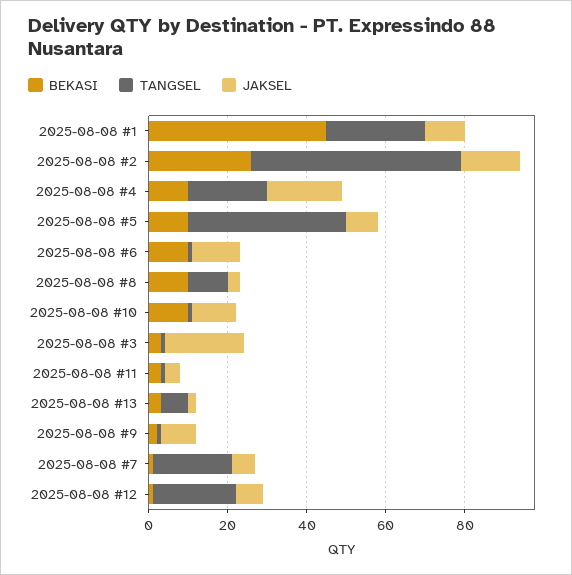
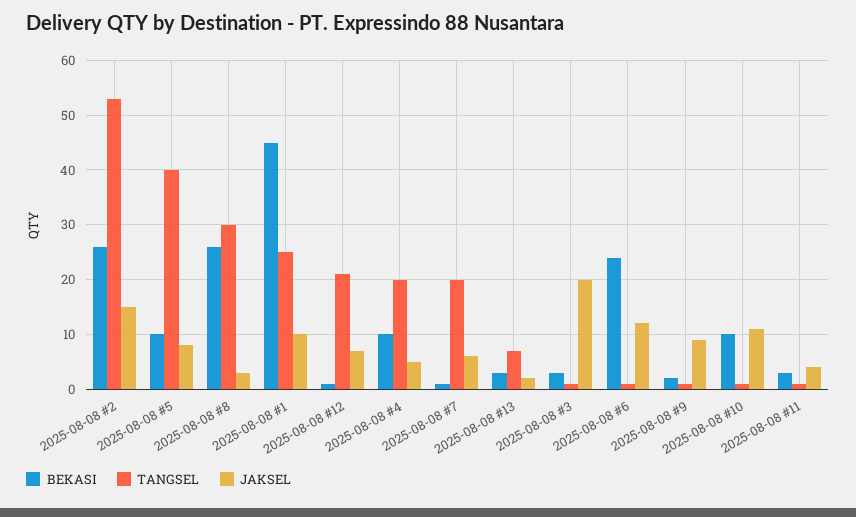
  {
    "BEKASI": {
      "2025-08-08 #1": 45,
      "2025-08-08 #2": 25,
      "2025-08-08 #4": 10,
      "2025-08-08 #5": 10,
-     "2025-08-08 #6": 10,
+     "2025-08-08 #6": 25,
-     "2025-08-08 #8": 10,
+     "2025-08-08 #8": 25,
      "2025-08-08 #10": 10,
      "2025-08-08 #3": 5,
      "2025-08-08 #11": 5,
      "2025-08-08 #13": 5,
      "2025-08-08 #9": 0,
      "2025-08-08 #7": 0,
      "2025-08-08 #12": 0
    },
    "TANGSEL": {
      "2025-08-08 #1": 25,
      "2025-08-08 #2": 55,
      "2025-08-08 #4": 20,
      "2025-08-08 #5": 40,
      "2025-08-08 #6": 0,
-     "2025-08-08 #8": 10,
+     "2025-08-08 #8": 30,
      "2025-08-08 #10": 0,
      "2025-08-08 #3": 0,
      "2025-08-08 #11": 0,
      "2025-08-08 #13": 5,
      "2025-08-08 #9": 0,
      "2025-08-08 #7": 20,
      "2025-08-08 #12": 20
    },
    "JAKSEL": {
      "2025-08-08 #1": 10,
      "2025-08-08 #2": 15,
-     "2025-08-08 #4": 20,
+     "2025-08-08 #4": 5,
      "2025-08-08 #5": 10,
      "2025-08-08 #6": 10,
      "2025-08-08 #8": 5,
      "2025-08-08 #10": 10,
      "2025-08-08 #3": 20,
      "2025-08-08 #11": 5,
      "2025-08-08 #13": 0,
      "2025-08-08 #9": 10,
      "2025-08-08 #7": 5,
      "2025-08-08 #12": 5
    }
  }

